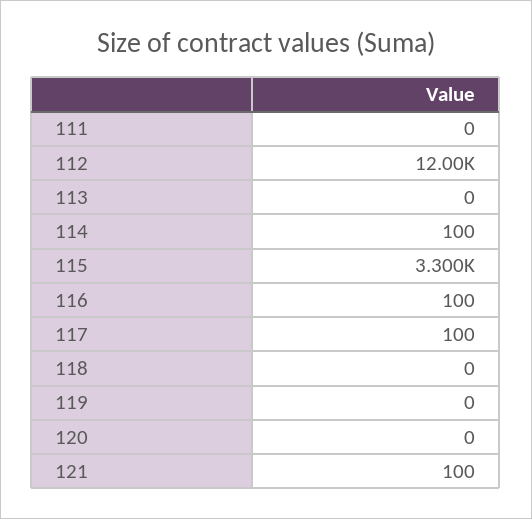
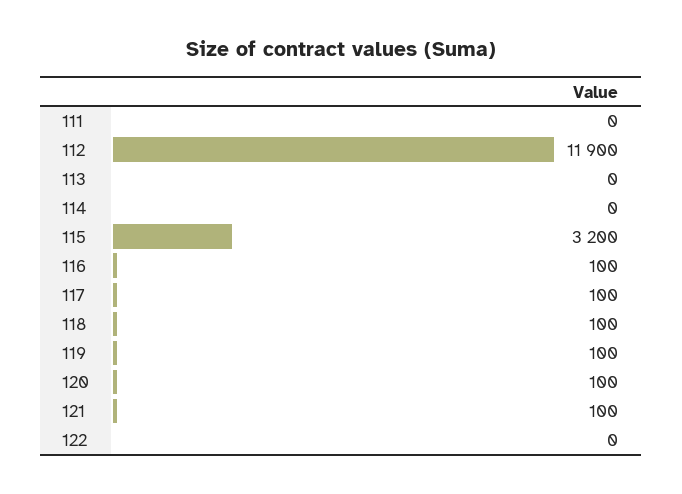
  {
    "111": 0,
-   "112": 12000,
+   "112": 11900,
    "113": 0,
-   "114": 100,
+   "114": 0,
-   "115": 3300,
+   "115": 3200,
    "116": 100,
    "117": 100,
-   "118": 0,
+   "118": 100,
-   "119": 0,
+   "119": 100,
-   "120": 0,
+   "120": 100,
-   "121": 100
+   "121": 100,
+   "122": 0
  }

